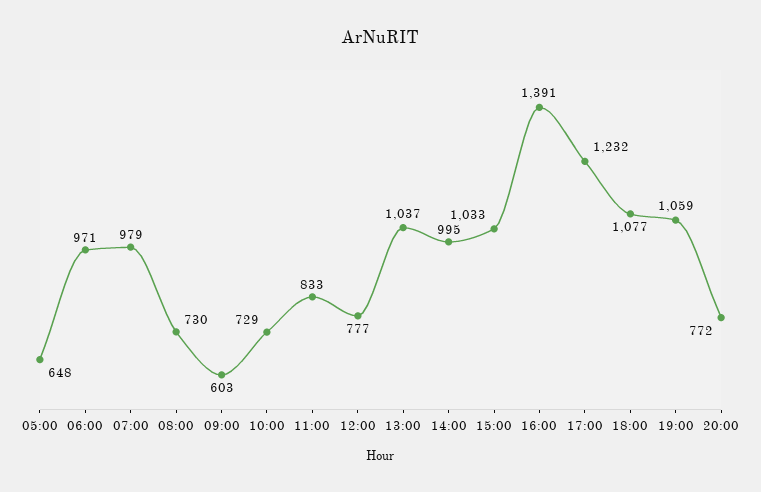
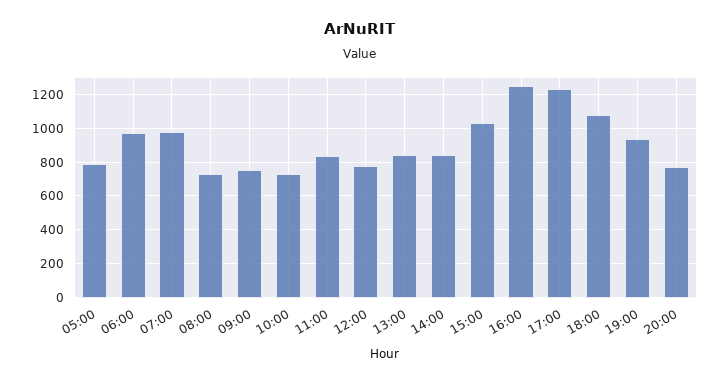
  {
-   "05:00": 648,
+   "05:00": 800,
    "06:00": 971,
    "07:00": 979,
    "08:00": 730,
-   "09:00": 603,
+   "09:00": 750,
    "10:00": 729,
    "11:00": 833,
    "12:00": 777,
-   "13:00": 1037,
+   "13:00": 850,
-   "14:00": 995,
+   "14:00": 850,
    "15:00": 1033,
-   "16:00": 1391,
+   "16:00": 1250,
    "17:00": 1232,
    "18:00": 1077,
-   "19:00": 1059,
+   "19:00": 950,
    "20:00": 772
  }

